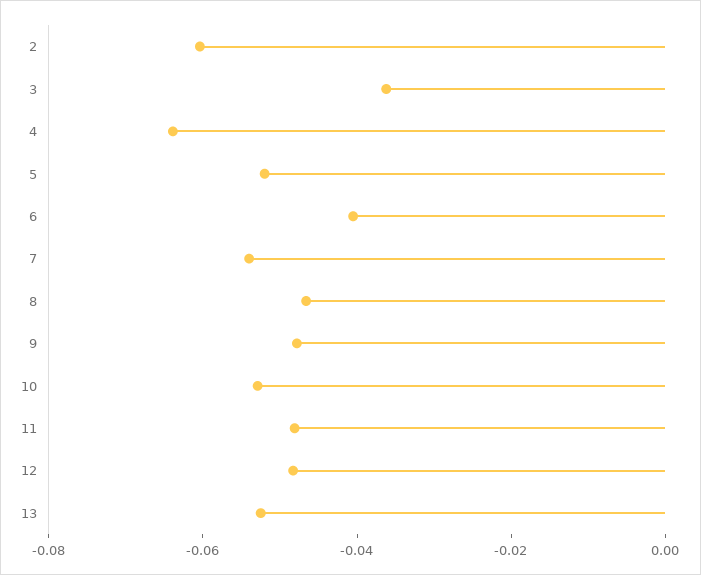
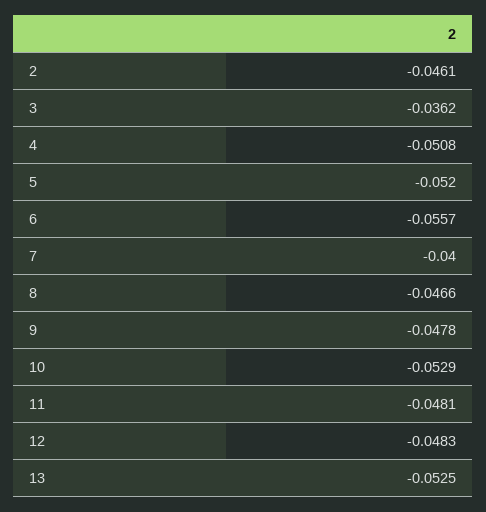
  {
-   "2": -0.06,
+   "2": -0.0461,
    "3": -0.0362,
-   "4": -0.065,
+   "4": -0.0508,
    "5": -0.052,
-   "6": -0.04,
+   "6": -0.0557,
-   "7": -0.055,
+   "7": -0.04,
    "8": -0.0466,
    "9": -0.0478,
    "10": -0.0529,
    "11": -0.0481,
    "12": -0.0483,
    "13": -0.0525
  }

